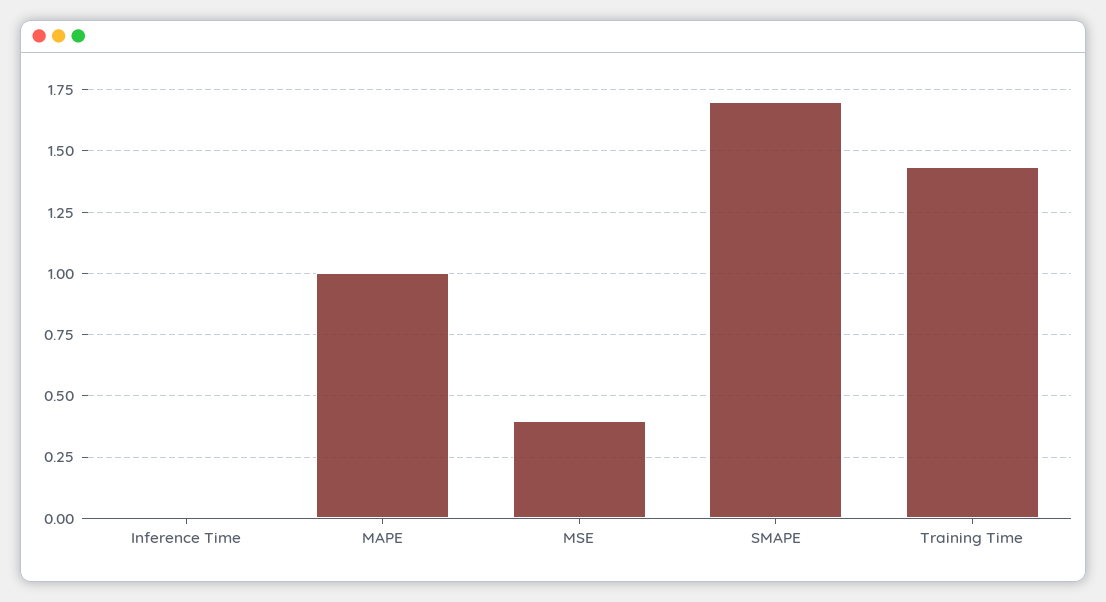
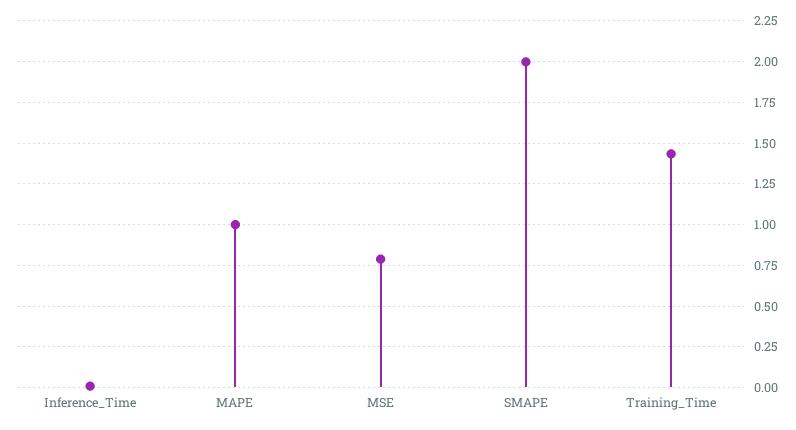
  {
    "Inference Time": 0,
    "MAPE": 1,
-   "MSE": 0.4,
+   "MSE": 0.8,
-   "SMAPE": 1.7,
+   "SMAPE": 2,
    "Training Time": 1.425
  }

